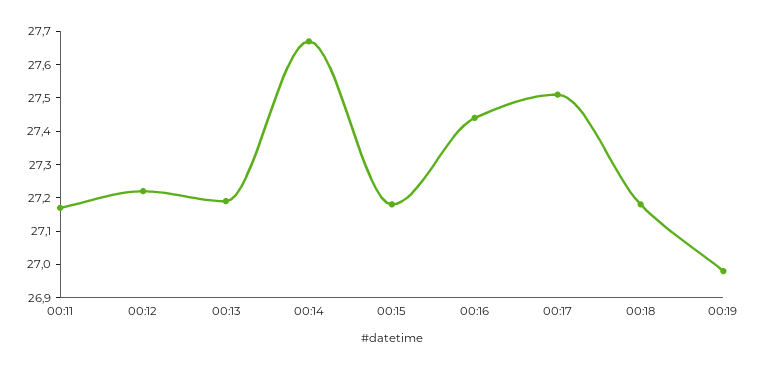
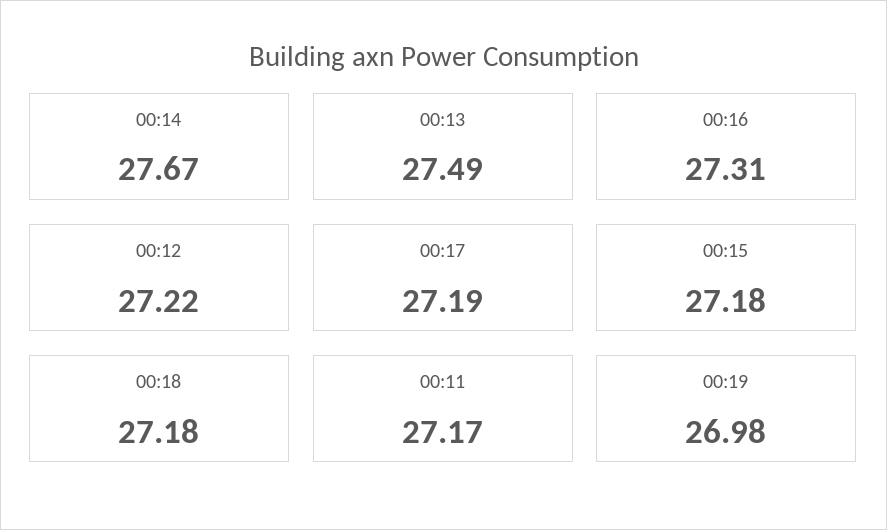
  {
    "00:11": 27.17,
    "00:12": 27.22,
-   "00:13": 27.2,
+   "00:13": 27.49,
    "00:14": 27.67,
    "00:15": 27.18,
-   "00:16": 27.45,
+   "00:16": 27.31,
-   "00:17": 27.5,
+   "00:17": 27.19,
    "00:18": 27.18,
    "00:19": 26.98
  }

